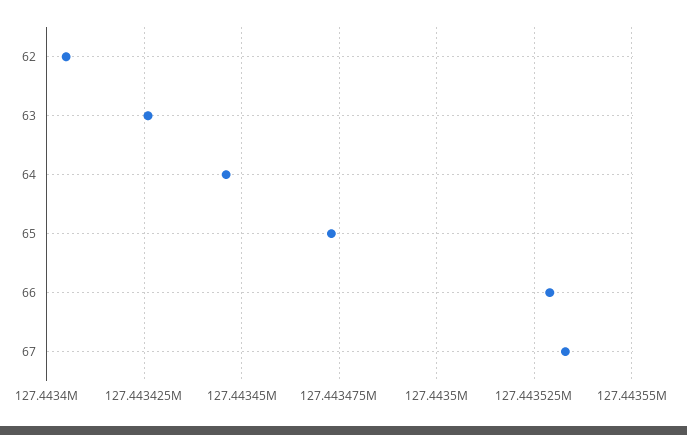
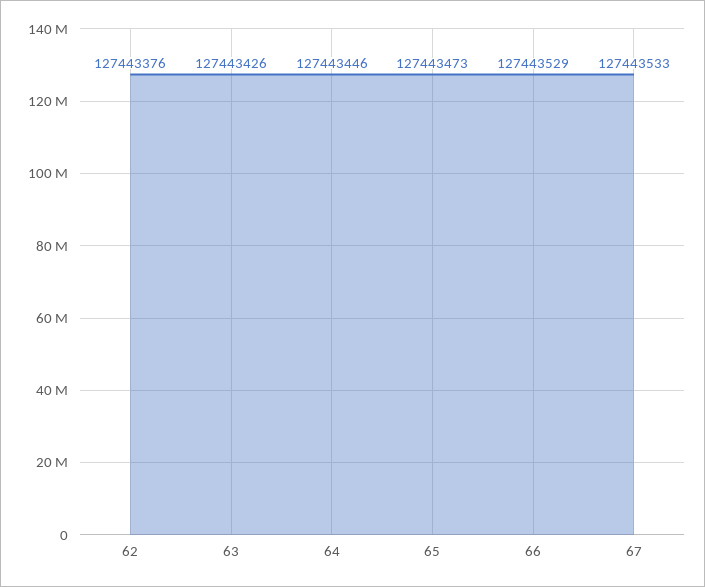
  {
-   "62": 127443405,
+   "62": 127443376,
    "63": 127443426,
    "64": 127443446,
    "65": 127443473,
    "66": 127443529,
    "67": 127443533
  }

